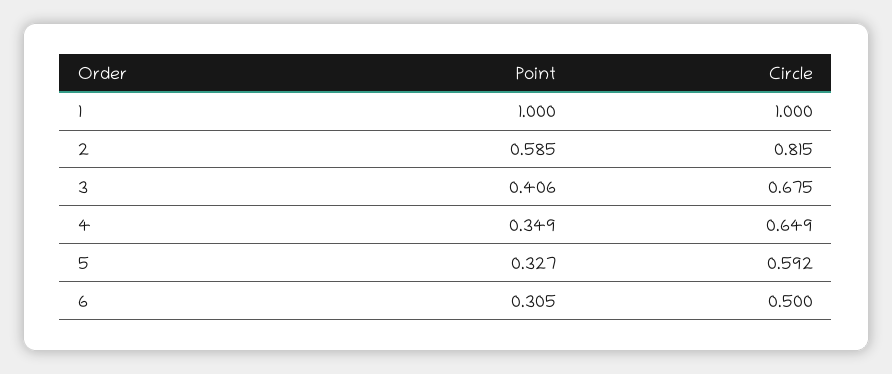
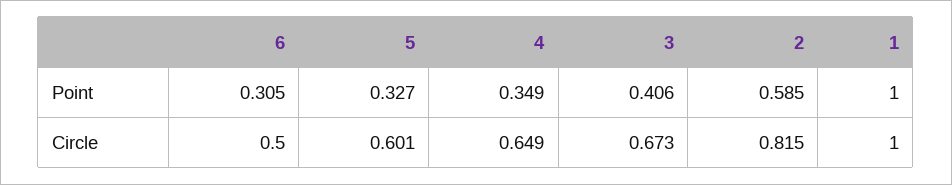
  {
    "Point": {
      "1": 1,
      "2": 0.585,
      "3": 0.406,
      "4": 0.349,
      "5": 0.327,
      "6": 0.305
    },
    "Circle": {
      "1": 1,
      "2": 0.815,
-     "3": 0.675,
+     "3": 0.673,
      "4": 0.649,
-     "5": 0.592,
+     "5": 0.601,
      "6": 0.5
    }
  }

